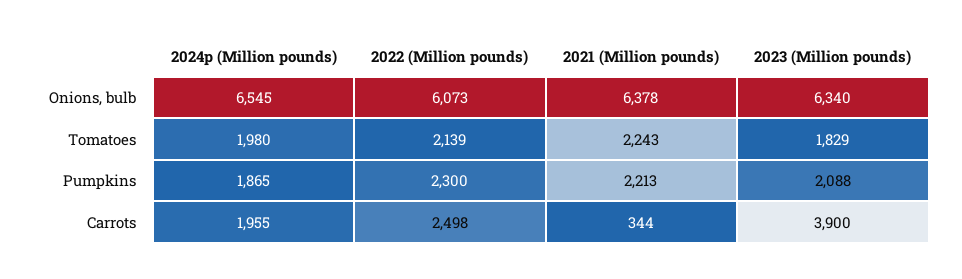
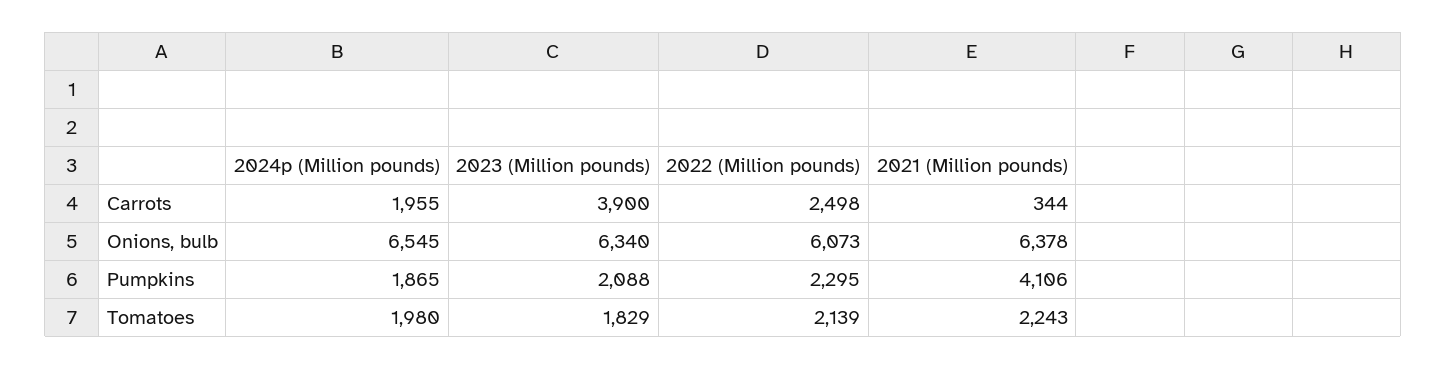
  {
    "2024p (Million pounds)": {
      "Onions, bulb": 6545,
      "Tomatoes": 1980,
      "Pumpkins": 1865,
      "Carrots": 1955
    },
    "2022 (Million pounds)": {
      "Onions, bulb": 6073,
      "Tomatoes": 2139,
-     "Pumpkins": 2300,
+     "Pumpkins": 2295,
      "Carrots": 2498
    },
    "2021 (Million pounds)": {
      "Onions, bulb": 6378,
      "Tomatoes": 2243,
-     "Pumpkins": 2213,
+     "Pumpkins": 4106,
      "Carrots": 344
    },
    "2023 (Million pounds)": {
      "Onions, bulb": 6340,
      "Tomatoes": 1829,
      "Pumpkins": 2088,
      "Carrots": 3900
    }
  }

